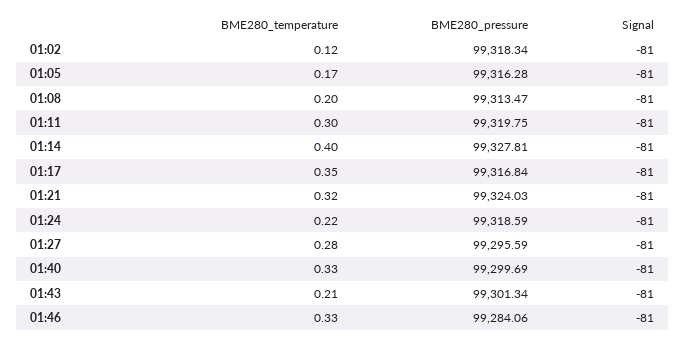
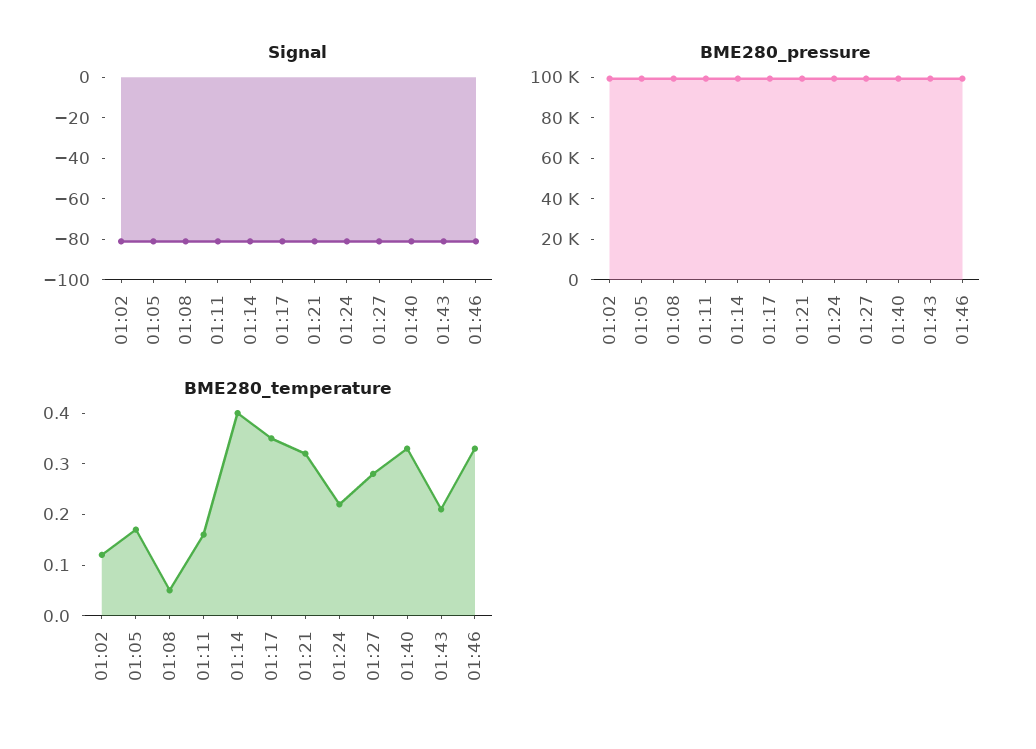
  {
    "BME280_temperature": {
      "01:02": 0.12,
      "01:05": 0.17,
-     "01:08": 0.2,
+     "01:08": 0.05,
-     "01:11": 0.3,
+     "01:11": 0.15,
      "01:14": 0.4,
      "01:17": 0.35,
      "01:21": 0.32,
      "01:24": 0.22,
      "01:27": 0.28,
      "01:40": 0.33,
      "01:43": 0.21,
      "01:46": 0.33
    },
    "BME280_pressure": {
      "01:02": 99318.34,
      "01:05": 99316.28,
      "01:08": 99313.47,
      "01:11": 99319.75,
      "01:14": 99327.81,
      "01:17": 99316.84,
      "01:21": 99324.03,
      "01:24": 99318.59,
      "01:27": 99295.59,
      "01:40": 99299.69,
      "01:43": 99301.34,
      "01:46": 99284.06
    },
    "Signal": {
      "01:02": -81,
      "01:05": -81,
      "01:08": -81,
      "01:11": -81,
      "01:14": -81,
      "01:17": -81,
      "01:21": -81,
      "01:24": -81,
      "01:27": -81,
      "01:40": -81,
      "01:43": -81,
      "01:46": -81
    }
  }

